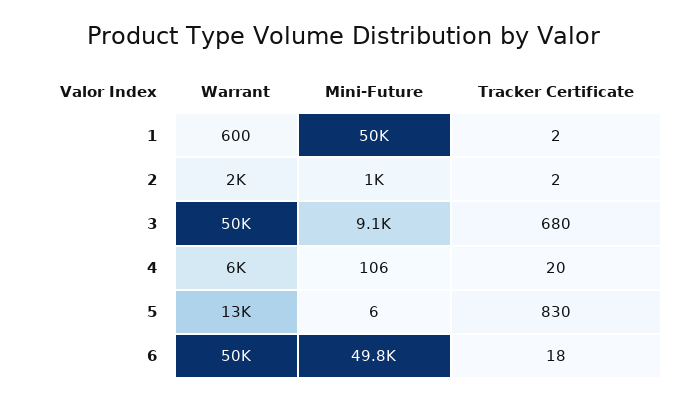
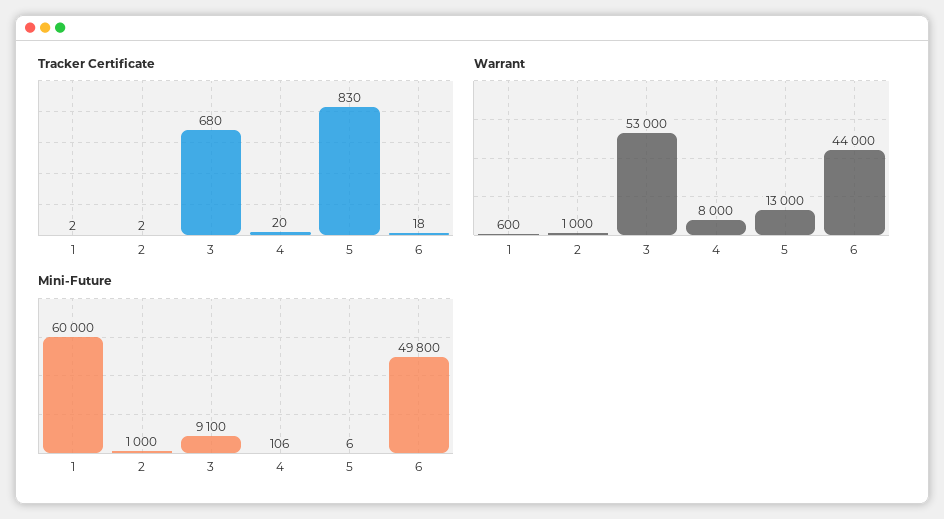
  {
    "Warrant": {
      "1": 600,
-     "2": 2000,
+     "2": 1000,
-     "3": 50000,
+     "3": 53000,
-     "4": 6000,
+     "4": 8000,
      "5": 13000,
-     "6": 50000
+     "6": 44000
    },
    "Mini-Future": {
-     "1": 50000,
+     "1": 60000,
      "2": 1000,
      "3": 9100,
      "4": 106,
      "5": 6,
      "6": 49800
    },
    "Tracker Certificate": {
      "1": 2,
      "2": 2,
      "3": 680,
      "4": 20,
      "5": 830,
      "6": 18
    }
  }

